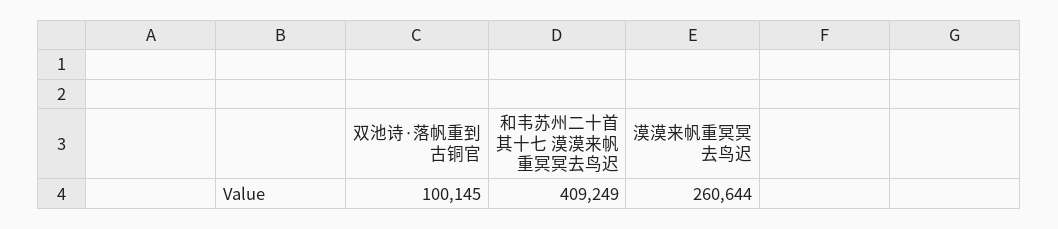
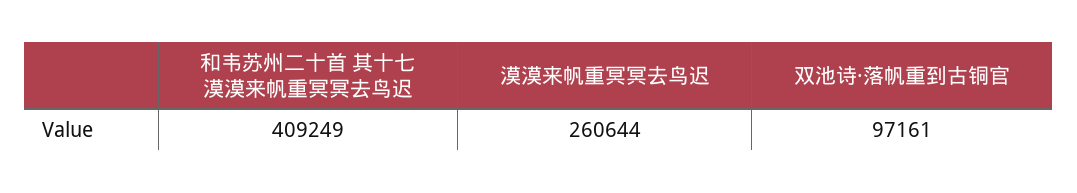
  {
-   "双池诗·落帆重到古铜官": 100145,
+   "双池诗·落帆重到古铜官": 97161,
    "和韦苏州二十首 其十七 漠漠来帆重冥冥去鸟迟": 409249,
    "漠漠来帆重冥冥去鸟迟": 260644
  }

